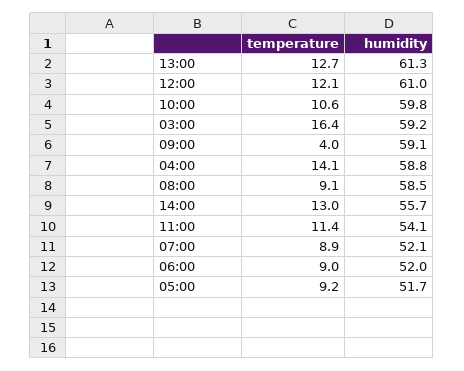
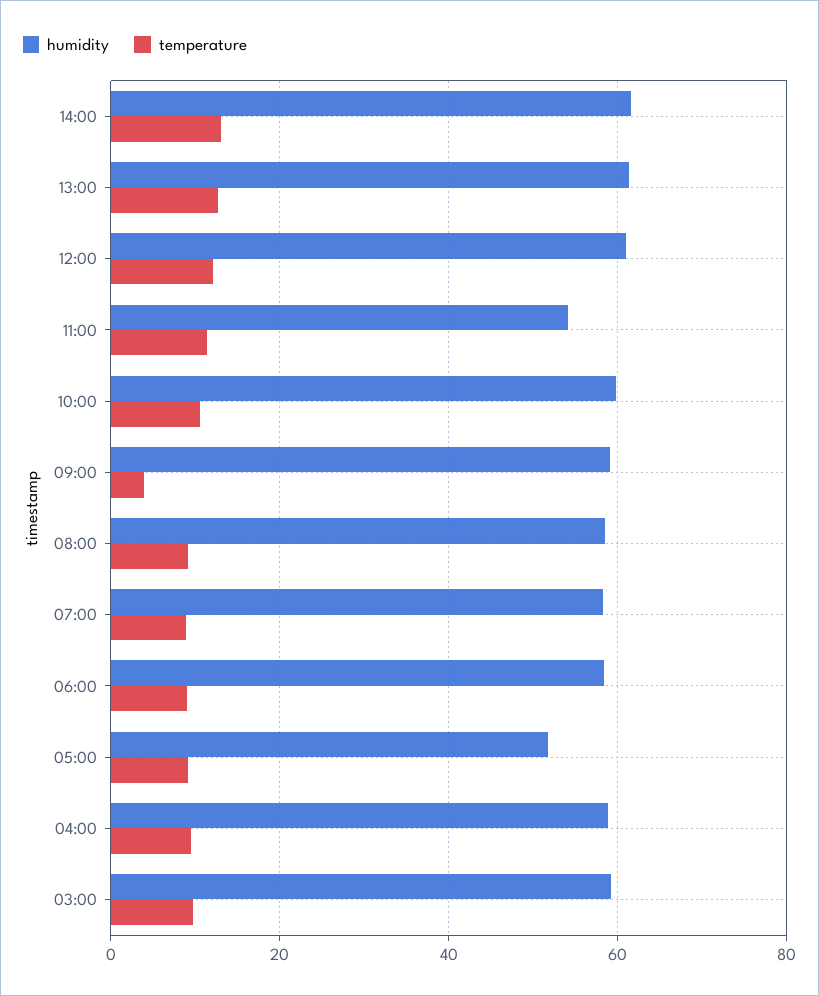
  {
    "temperature": {
      "13:00": 12.7,
      "12:00": 12.1,
      "10:00": 10.6,
-     "03:00": 16.4,
+     "03:00": 10,
      "09:00": 4,
-     "04:00": 14.1,
+     "04:00": 10,
      "08:00": 9.1,
      "14:00": 13,
      "11:00": 11.4,
      "07:00": 8.9,
      "06:00": 9,
      "05:00": 9.2
    },
    "humidity": {
      "13:00": 61.3,
      "12:00": 61,
      "10:00": 59.8,
      "03:00": 59.2,
      "09:00": 59.1,
      "04:00": 58.8,
      "08:00": 58.5,
-     "14:00": 55.7,
+     "14:00": 62,
      "11:00": 54.1,
-     "07:00": 52.1,
+     "07:00": 58,
-     "06:00": 52,
+     "06:00": 58,
      "05:00": 51.7
    }
  }

